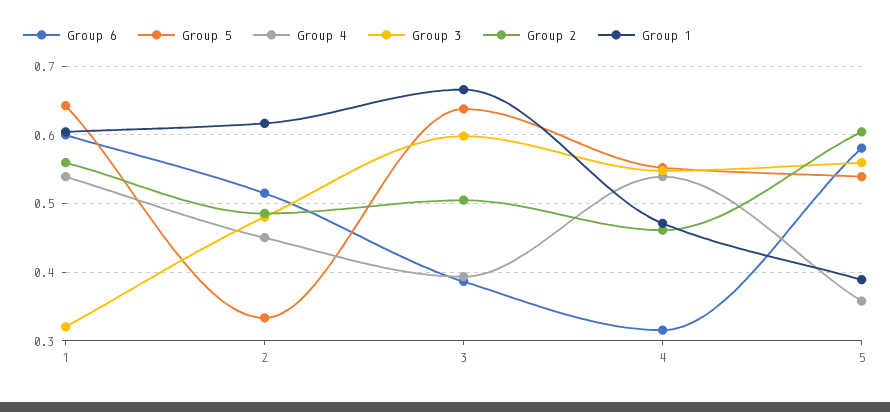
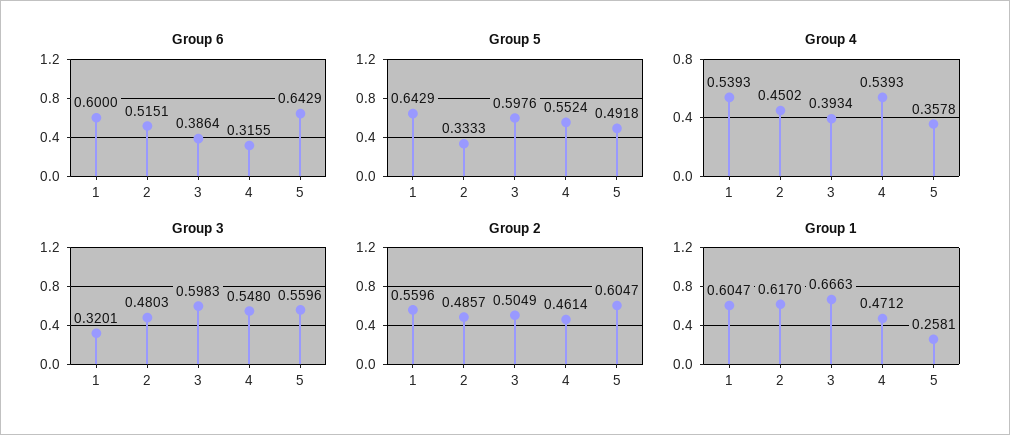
  {
    "Group 6": {
      "1": 0.6,
      "2": 0.5151,
      "3": 0.3864,
      "4": 0.3155,
-     "5": 0.58
+     "5": 0.6429
    },
    "Group 5": {
      "1": 0.6429,
      "2": 0.3333,
-     "3": 0.64,
+     "3": 0.5976,
      "4": 0.5524,
-     "5": 0.54
+     "5": 0.4918
    },
    "Group 4": {
      "1": 0.5393,
      "2": 0.4502,
      "3": 0.3934,
      "4": 0.5393,
      "5": 0.3578
    },
    "Group 3": {
      "1": 0.3201,
      "2": 0.4803,
      "3": 0.5983,
      "4": 0.548,
      "5": 0.5596
    },
    "Group 2": {
      "1": 0.5596,
      "2": 0.4857,
      "3": 0.5049,
      "4": 0.4614,
      "5": 0.6047
    },
    "Group 1": {
      "1": 0.6047,
      "2": 0.617,
      "3": 0.6663,
      "4": 0.4712,
-     "5": 0.39
+     "5": 0.2581
    }
  }

